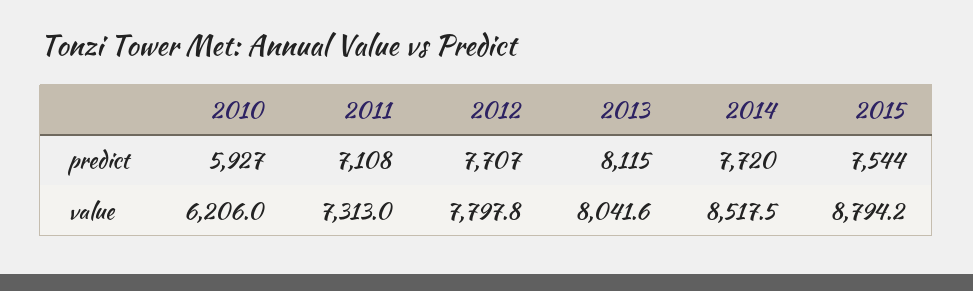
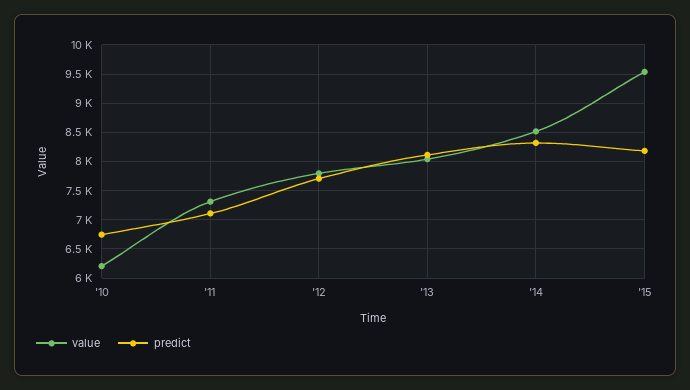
  {
    "predict": {
-     "2010": 5927,
+     "2010": 6750,
      "2011": 7108,
      "2012": 7707,
      "2013": 8115,
-     "2014": 7720,
+     "2014": 8250,
-     "2015": 7544
+     "2015": 8250
    },
    "value": {
      "2010": 6206,
      "2011": 7313,
      "2012": 7797.8,
      "2013": 8041.6,
      "2014": 8517.5,
-     "2015": 8794.2
+     "2015": 9500
    }
  }

